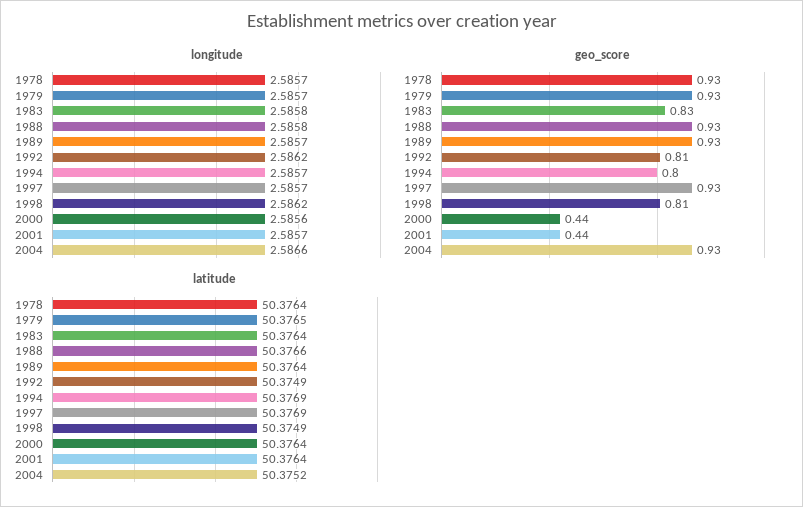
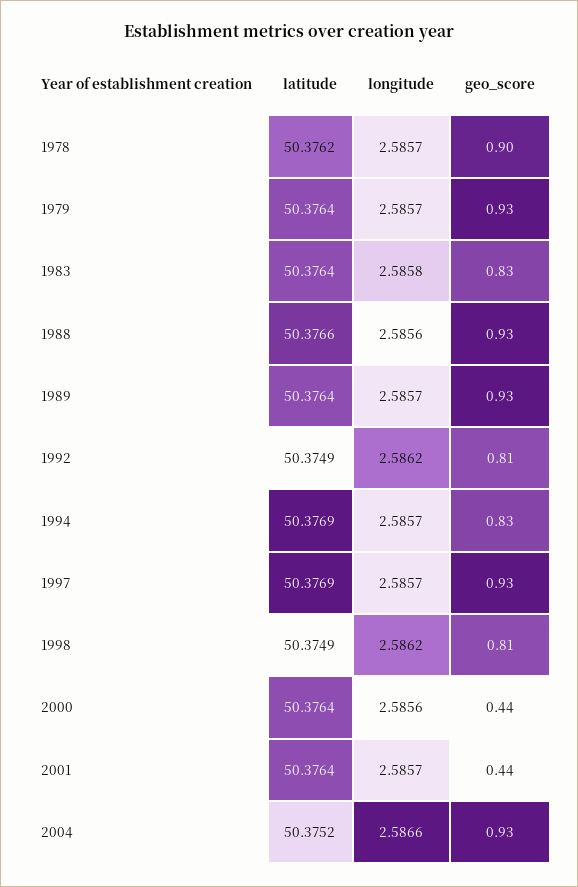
  {
    "longitude": {
      "1978": 2.5857,
      "1979": 2.5857,
      "1983": 2.5858,
-     "1988": 2.5858,
+     "1988": 2.5856,
      "1989": 2.5857,
      "1992": 2.5862,
      "1994": 2.5857,
      "1997": 2.5857,
      "1998": 2.5862,
      "2000": 2.5856,
      "2001": 2.5857,
      "2004": 2.5866
    },
    "geo_score": {
-     "1978": 0.93,
+     "1978": 0.9,
      "1979": 0.93,
      "1983": 0.83,
      "1988": 0.93,
      "1989": 0.93,
      "1992": 0.81,
-     "1994": 0.8,
+     "1994": 0.83,
      "1997": 0.93,
      "1998": 0.81,
      "2000": 0.44,
      "2001": 0.44,
      "2004": 0.93
    },
    "latitude": {
-     "1978": 50.3764,
+     "1978": 50.3762,
-     "1979": 50.3765,
+     "1979": 50.3764,
      "1983": 50.3764,
      "1988": 50.3766,
      "1989": 50.3764,
      "1992": 50.3749,
      "1994": 50.3769,
      "1997": 50.3769,
      "1998": 50.3749,
      "2000": 50.3764,
      "2001": 50.3764,
      "2004": 50.3752
    }
  }

